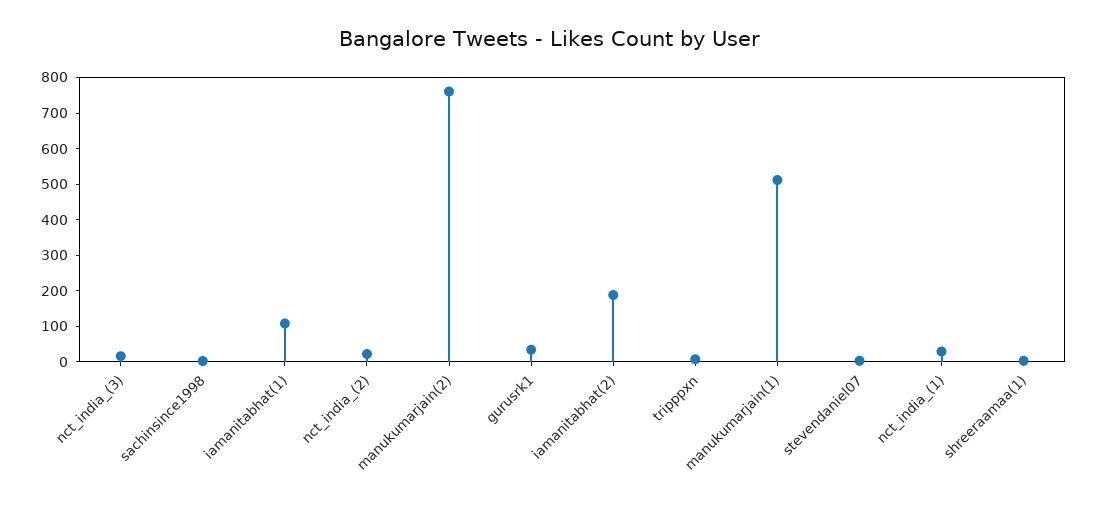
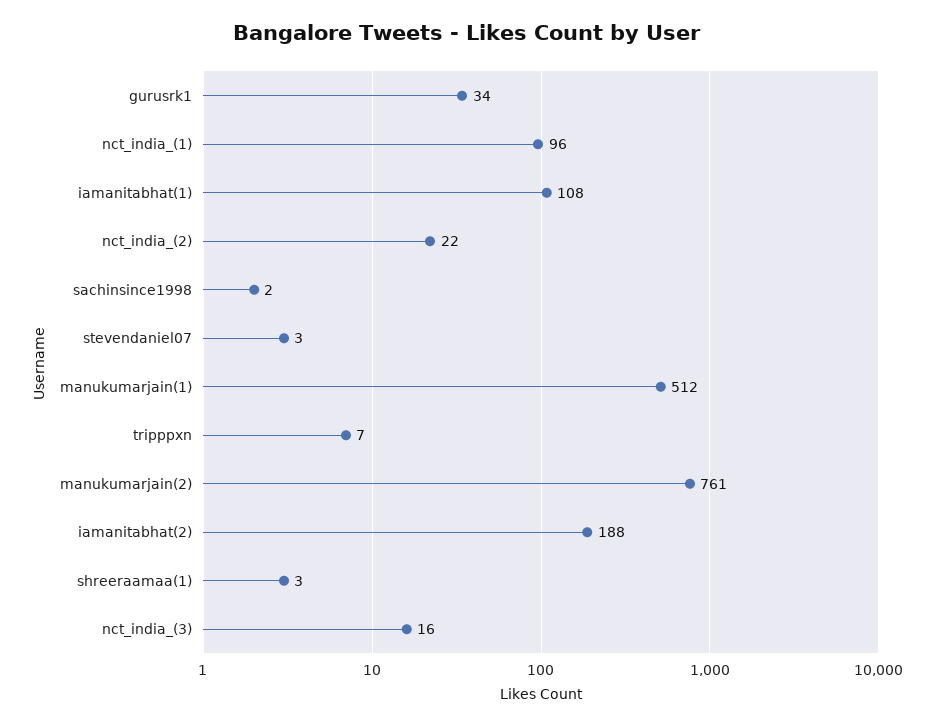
  {
    "nct_india_(3)": 16,
    "sachinsince1998": 2,
    "iamanitabhat(1)": 108,
    "nct_india_(2)": 22,
    "manukumarjain(2)": 761,
    "gurusrk1": 34,
    "iamanitabhat(2)": 188,
    "tripppxn": 7,
    "manukumarjain(1)": 512,
    "stevendaniel07": 3,
-   "nct_india_(1)": 25,
+   "nct_india_(1)": 96,
    "shreeraamaa(1)": 3
  }

